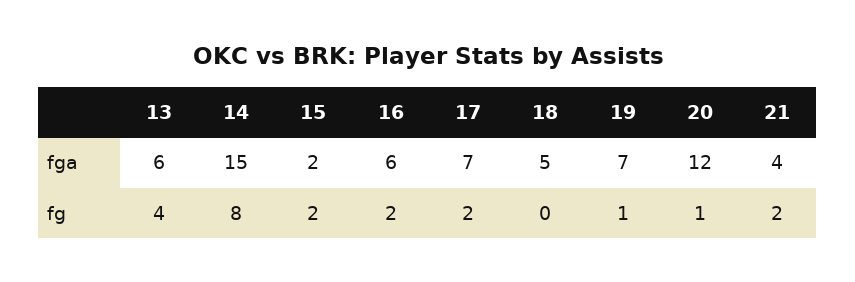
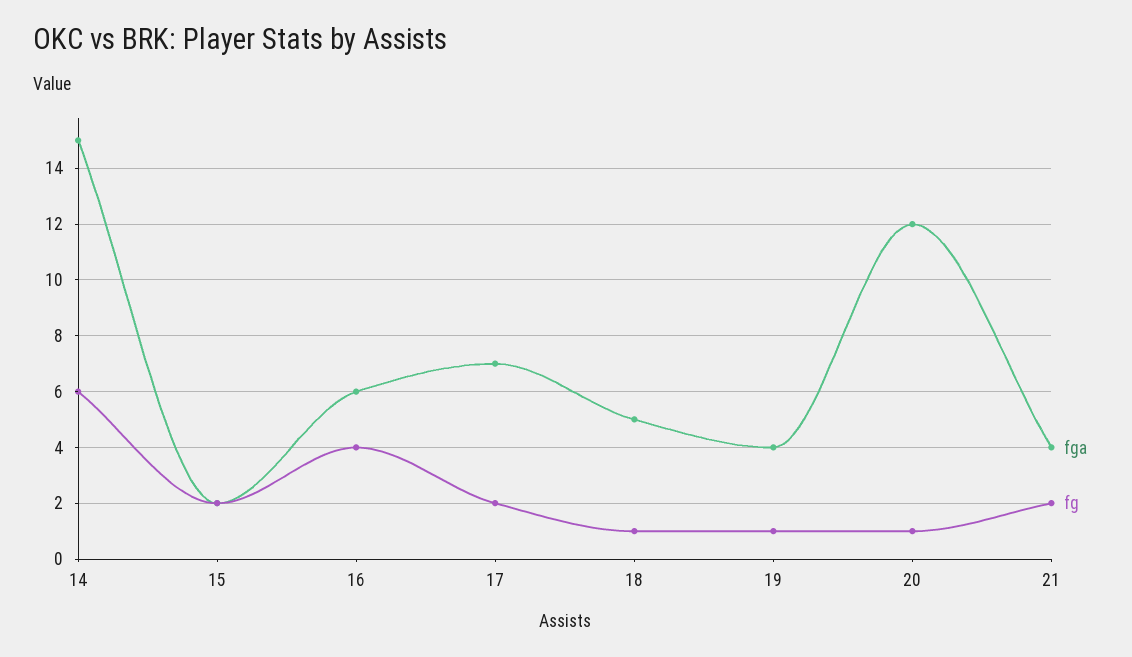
  {
    "fga": {
-     "13": 6,
      "14": 15,
      "15": 2,
      "16": 6,
      "17": 7,
      "18": 5,
-     "19": 7,
+     "19": 4,
      "20": 12,
      "21": 4
    },
    "fg": {
-     "13": 4,
-     "14": 8,
+     "14": 6,
      "15": 2,
-     "16": 2,
+     "16": 4,
      "17": 2,
-     "18": 0,
+     "18": 1,
      "19": 1,
      "20": 1,
      "21": 2
    }
  }

